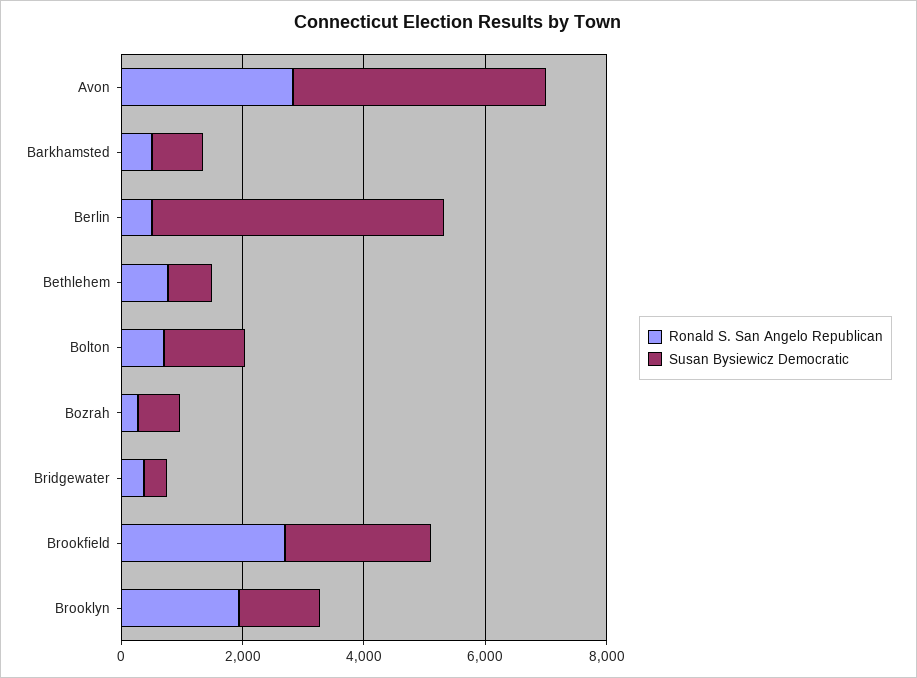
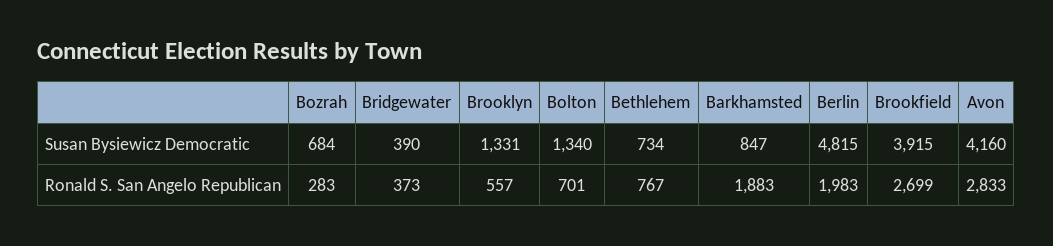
  {
    "Ronald S. San Angelo Republican": {
      "Avon": 2833,
-     "Barkhamsted": 500,
+     "Barkhamsted": 1883,
-     "Berlin": 500,
+     "Berlin": 1983,
      "Bethlehem": 767,
      "Bolton": 701,
      "Bozrah": 283,
      "Bridgewater": 373,
      "Brookfield": 2699,
-     "Brooklyn": 2000
+     "Brooklyn": 557
    },
    "Susan Bysiewicz Democratic": {
      "Avon": 4160,
      "Barkhamsted": 847,
      "Berlin": 4815,
      "Bethlehem": 734,
      "Bolton": 1340,
      "Bozrah": 684,
      "Bridgewater": 390,
-     "Brookfield": 2500,
+     "Brookfield": 3915,
      "Brooklyn": 1331
    }
  }

